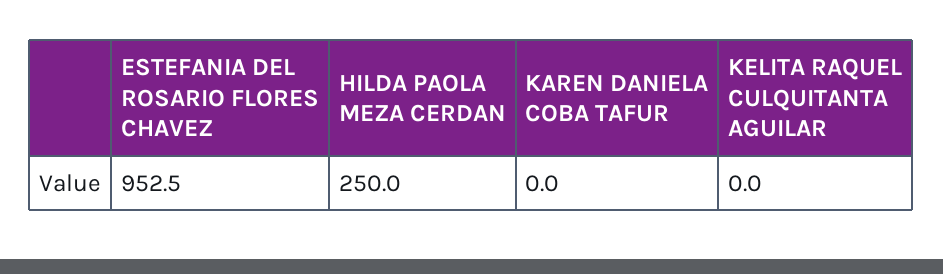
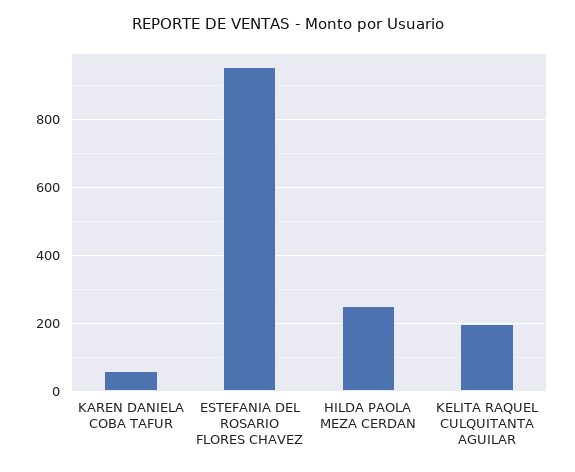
  {
    "ESTEFANIA DEL ROSARIO FLORES CHAVEZ": 952.5,
    "HILDA PAOLA MEZA CERDAN": 250,
-   "KAREN DANIELA COBA TAFUR": 0,
+   "KAREN DANIELA COBA TAFUR": 60,
-   "KELITA RAQUEL CULQUITANTA AGUILAR": 0
+   "KELITA RAQUEL CULQUITANTA AGUILAR": 200
  }

